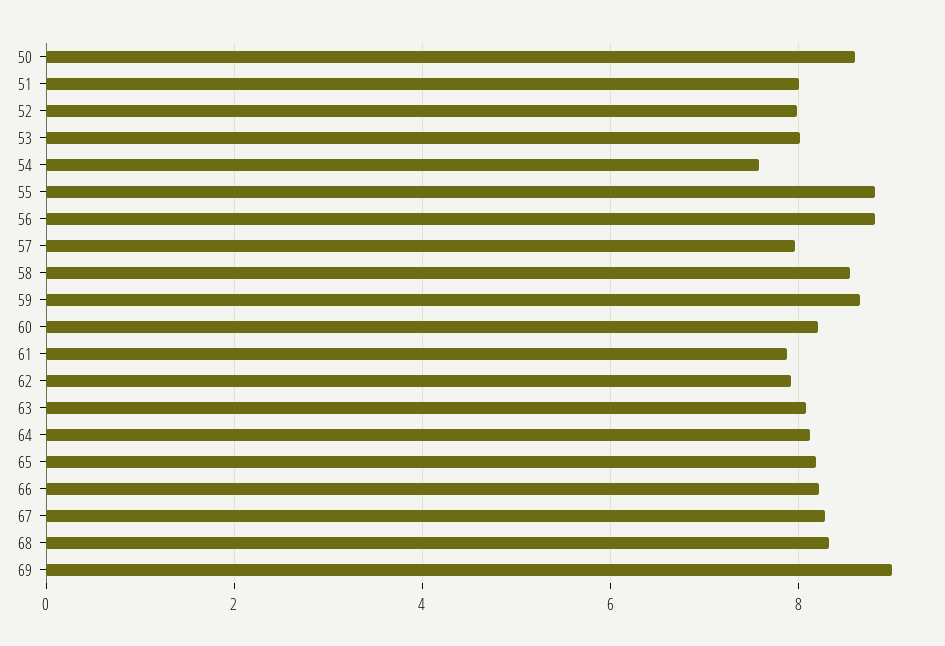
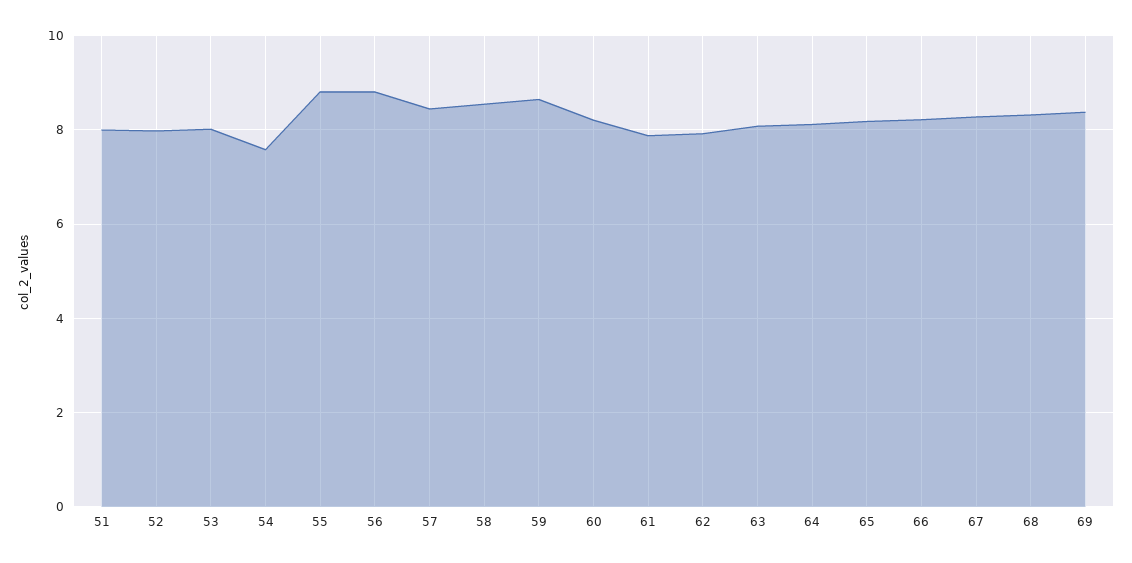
  {
-   "50": 8.6,
    "51": 8,
    "52": 8,
    "53": 8,
    "54": 7.6,
    "55": 8.8,
    "56": 8.8,
-   "57": 8,
+   "57": 8.4,
    "58": 8.6,
    "59": 8.6,
    "60": 8.2,
    "61": 7.8,
    "62": 8,
    "63": 8,
    "64": 8.2,
    "65": 8.2,
    "66": 8.2,
    "67": 8.2,
    "68": 8.4,
-   "69": 9
+   "69": 8.4
  }

